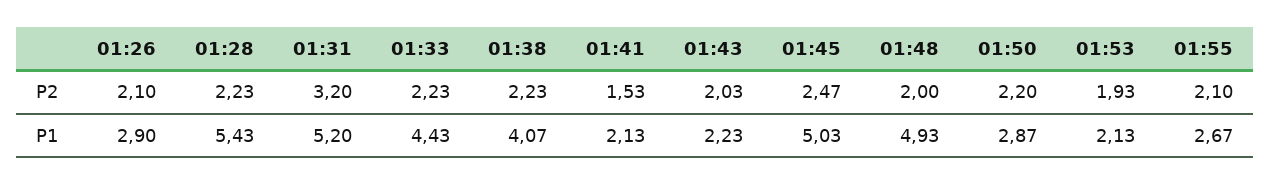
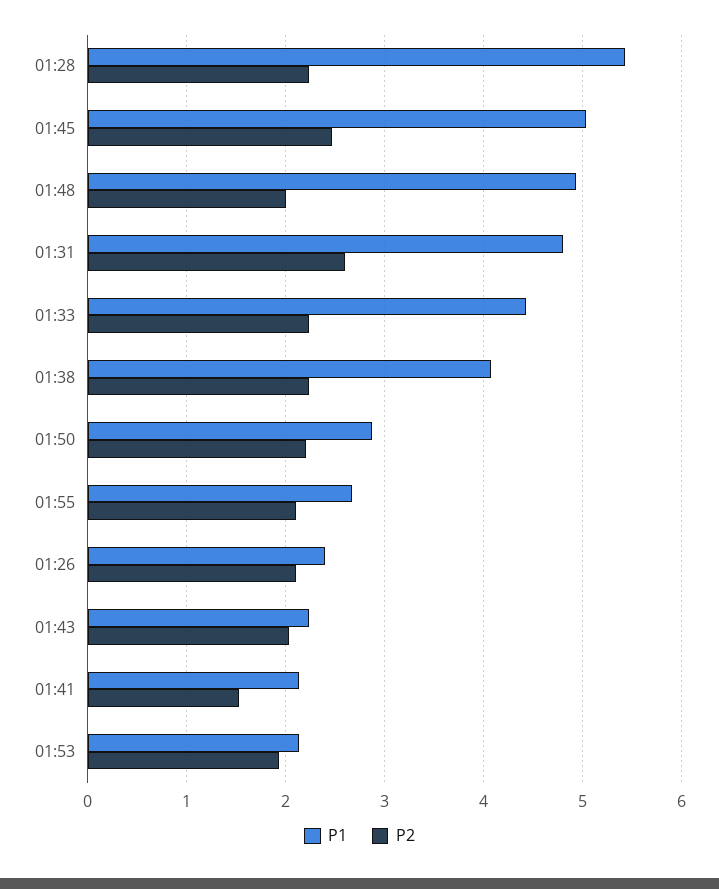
  {
    "P2": {
      "01:26": 2.1,
      "01:28": 2.23,
-     "01:31": 3.2,
+     "01:31": 2.6,
      "01:33": 2.23,
      "01:38": 2.23,
      "01:41": 1.53,
      "01:43": 2.03,
      "01:45": 2.47,
      "01:48": 2,
      "01:50": 2.2,
      "01:53": 1.93,
      "01:55": 2.1
    },
    "P1": {
-     "01:26": 2.9,
+     "01:26": 2.4,
      "01:28": 5.43,
-     "01:31": 5.2,
+     "01:31": 4.8,
      "01:33": 4.43,
      "01:38": 4.07,
      "01:41": 2.13,
      "01:43": 2.23,
      "01:45": 5.03,
      "01:48": 4.93,
      "01:50": 2.87,
      "01:53": 2.13,
      "01:55": 2.67
    }
  }

